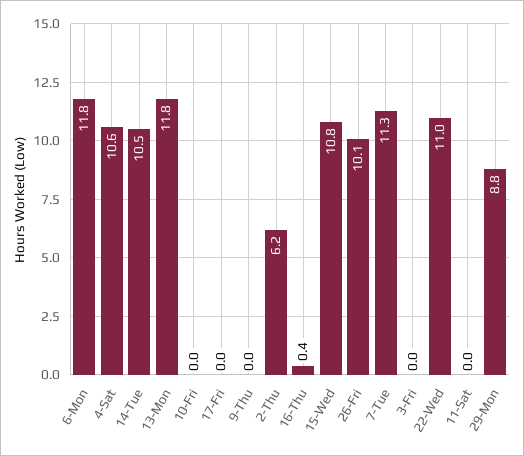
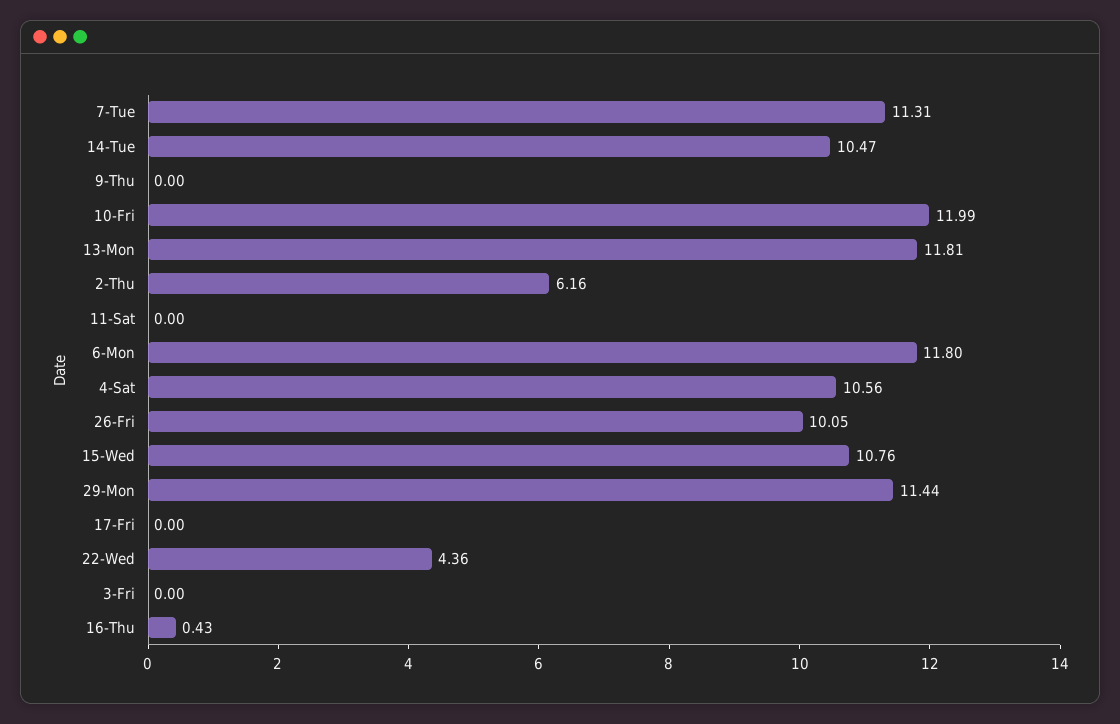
  {
    "6-Mon": 11.8,
    "4-Sat": 10.56,
    "14-Tue": 10.47,
    "13-Mon": 11.81,
-   "10-Fri": 0,
+   "10-Fri": 11.99,
    "17-Fri": 0,
    "9-Thu": 0,
    "2-Thu": 6.16,
    "16-Thu": 0.43,
    "15-Wed": 10.76,
    "26-Fri": 10.05,
    "7-Tue": 11.31,
    "3-Fri": 0,
-   "22-Wed": 11,
+   "22-Wed": 4.36,
    "11-Sat": 0,
-   "29-Mon": 8.8
+   "29-Mon": 11.44
  }

